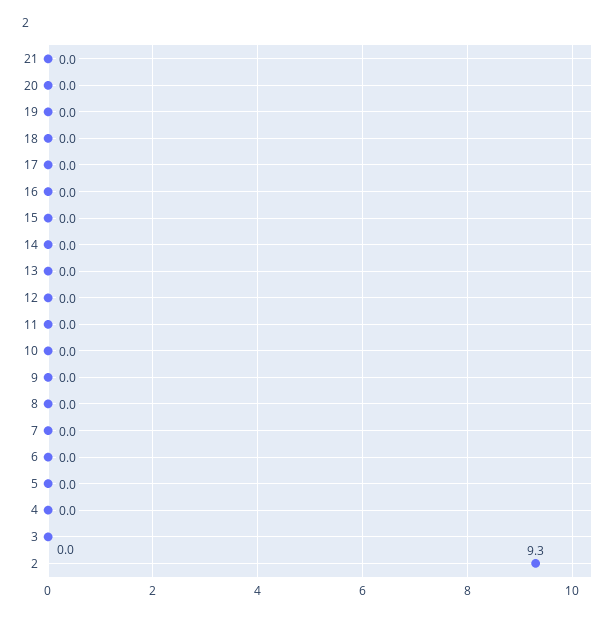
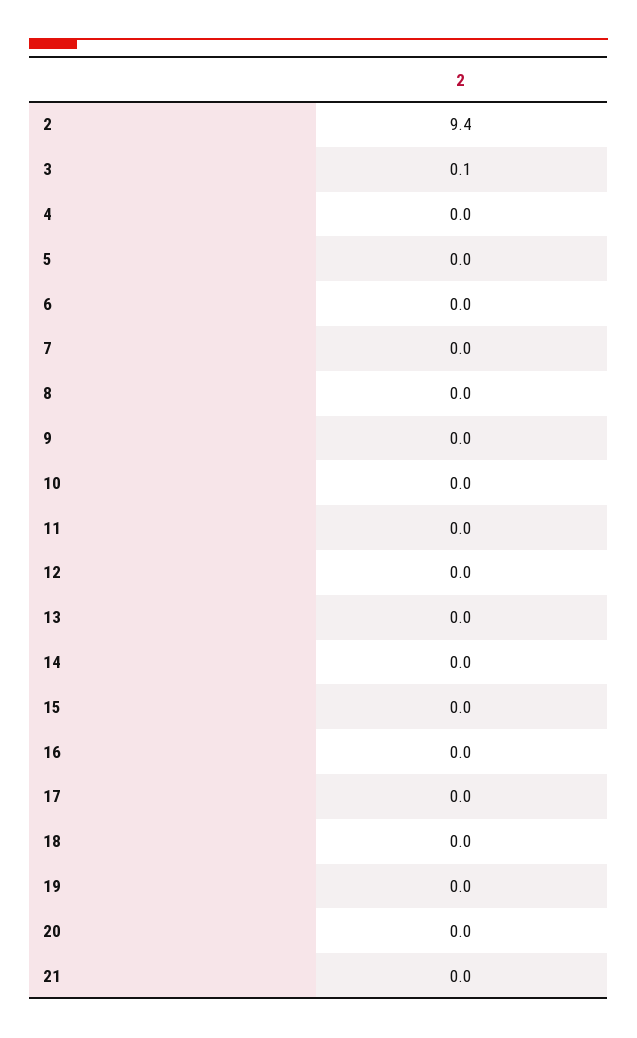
  {
    "21": 0,
    "20": 0,
    "19": 0,
    "18": 0,
    "17": 0,
    "16": 0,
    "15": 0,
    "14": 0,
    "13": 0,
    "12": 0,
    "11": 0,
    "10": 0,
    "9": 0,
    "8": 0,
    "7": 0,
    "6": 0,
    "5": 0,
    "4": 0,
-   "3": 0,
+   "3": 0.1,
-   "2": 9.3
+   "2": 9.4
  }

